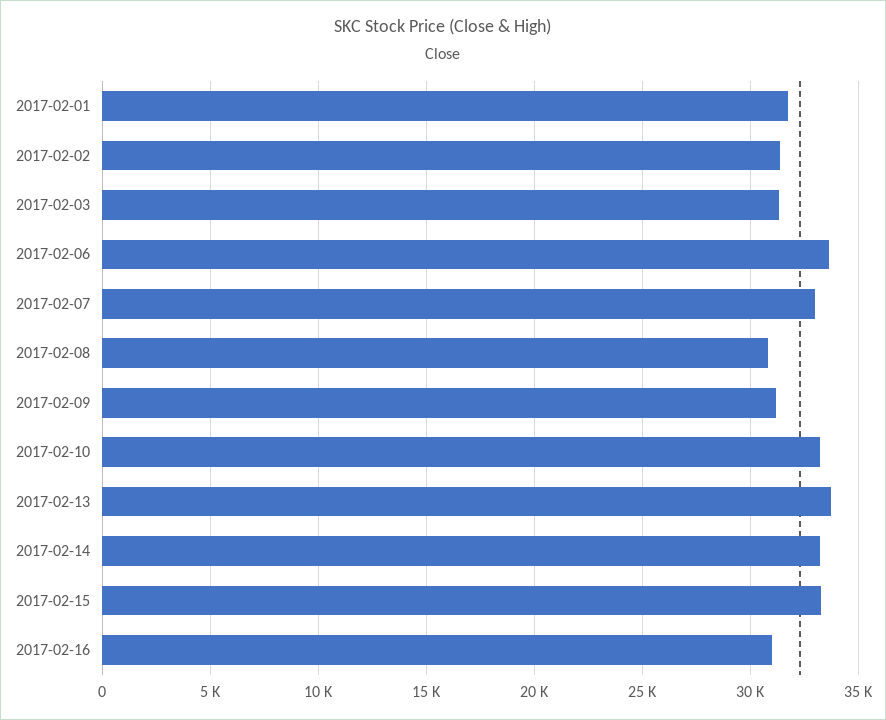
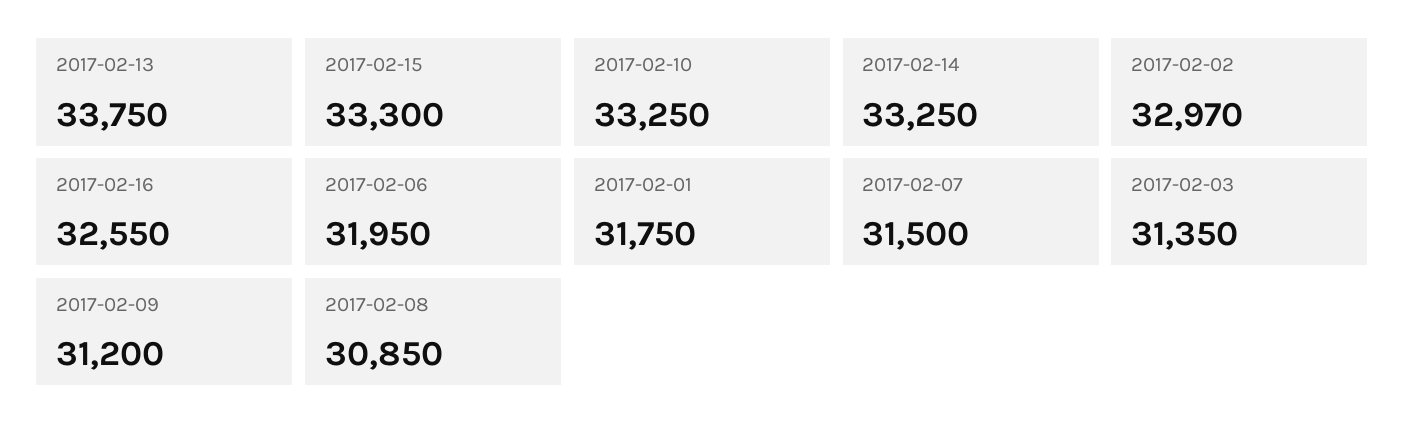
  {
    "2017-02-01": 31750,
-   "2017-02-02": 31500,
+   "2017-02-02": 32970,
    "2017-02-03": 31350,
-   "2017-02-06": 33500,
+   "2017-02-06": 31950,
-   "2017-02-07": 33000,
+   "2017-02-07": 31500,
    "2017-02-08": 30850,
    "2017-02-09": 31200,
    "2017-02-10": 33250,
    "2017-02-13": 33750,
    "2017-02-14": 33250,
    "2017-02-15": 33300,
-   "2017-02-16": 31000
+   "2017-02-16": 32550
  }

